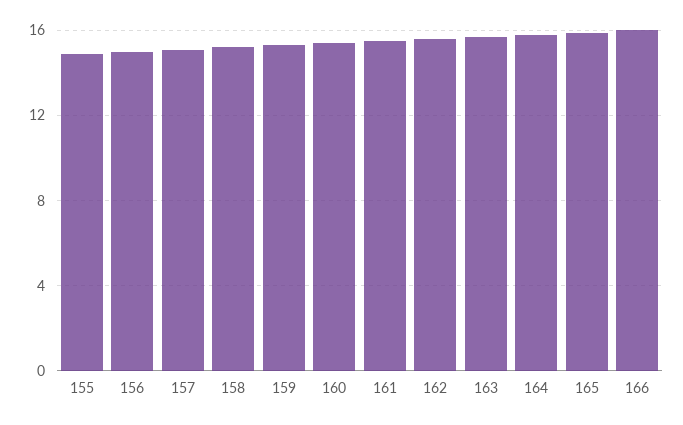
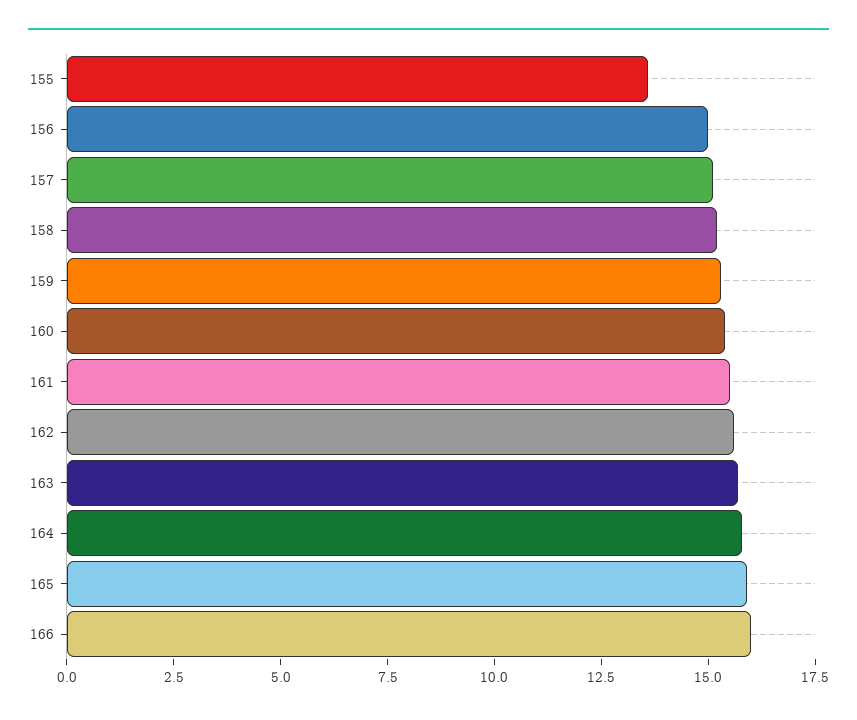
  {
-   "155": 15,
+   "155": 13.5,
    "156": 15,
    "157": 15,
    "158": 15,
    "159": 15.5,
    "160": 15.5,
    "161": 15.5,
    "162": 15.5,
    "163": 15.5,
    "164": 16,
    "165": 16,
    "166": 16
  }

